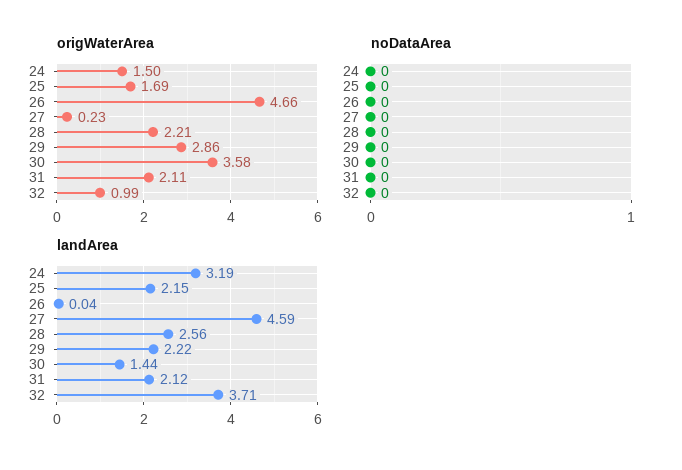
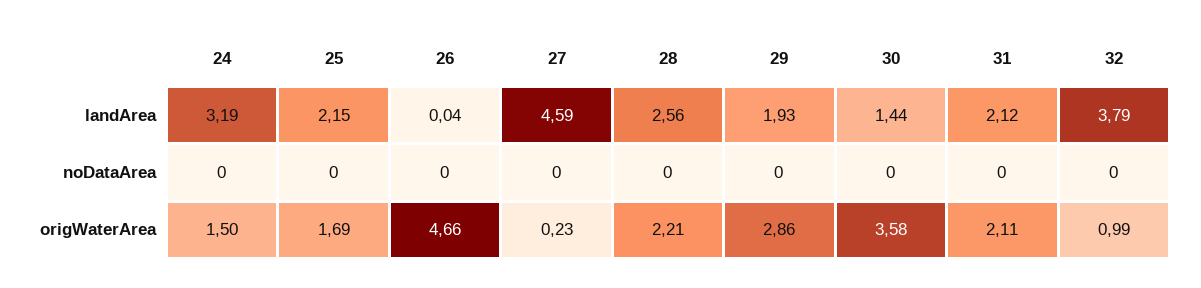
  {
    "origWaterArea": {
      "24": 1.5,
      "25": 1.69,
      "26": 4.66,
      "27": 0.23,
      "28": 2.21,
      "29": 2.86,
      "30": 3.58,
      "31": 2.11,
      "32": 0.99
    },
    "noDataArea": {
      "24": 0,
      "25": 0,
      "26": 0,
      "27": 0,
      "28": 0,
      "29": 0,
      "30": 0,
      "31": 0,
      "32": 0
    },
    "landArea": {
      "24": 3.19,
      "25": 2.15,
      "26": 0.04,
      "27": 4.59,
      "28": 2.56,
-     "29": 2.22,
+     "29": 1.93,
      "30": 1.44,
      "31": 2.12,
-     "32": 3.71
+     "32": 3.79
    }
  }

